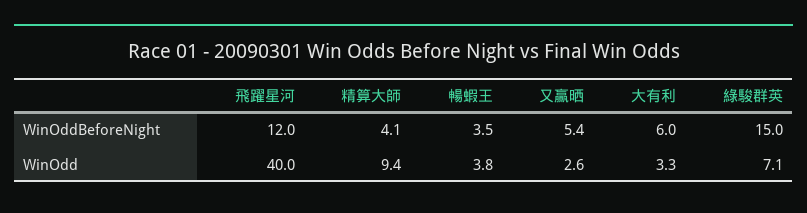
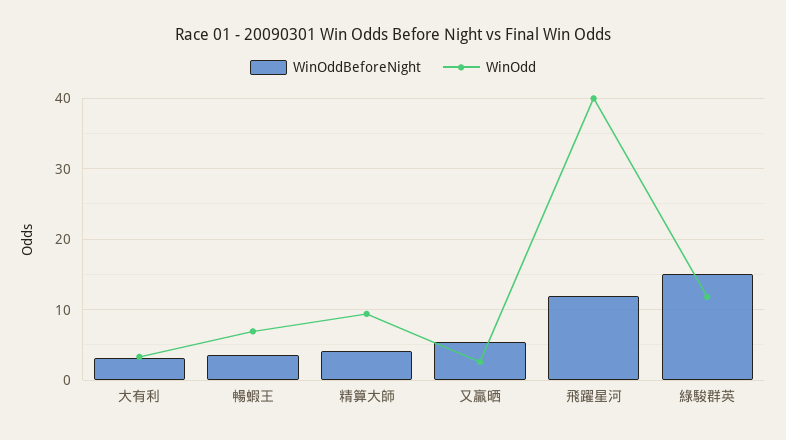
  {
    "WinOddBeforeNight": {
      "飛躍星河": 12,
      "精算大師": 4.1,
      "暢蝦王": 3.5,
      "又贏晒": 5.4,
-     "大有利": 6,
+     "大有利": 3,
      "綠駿群英": 15
    },
    "WinOdd": {
      "飛躍星河": 40,
      "精算大師": 9.4,
-     "暢蝦王": 3.8,
+     "暢蝦王": 7,
      "又贏晒": 2.6,
      "大有利": 3.3,
-     "綠駿群英": 7.1
+     "綠駿群英": 12
    }
  }

